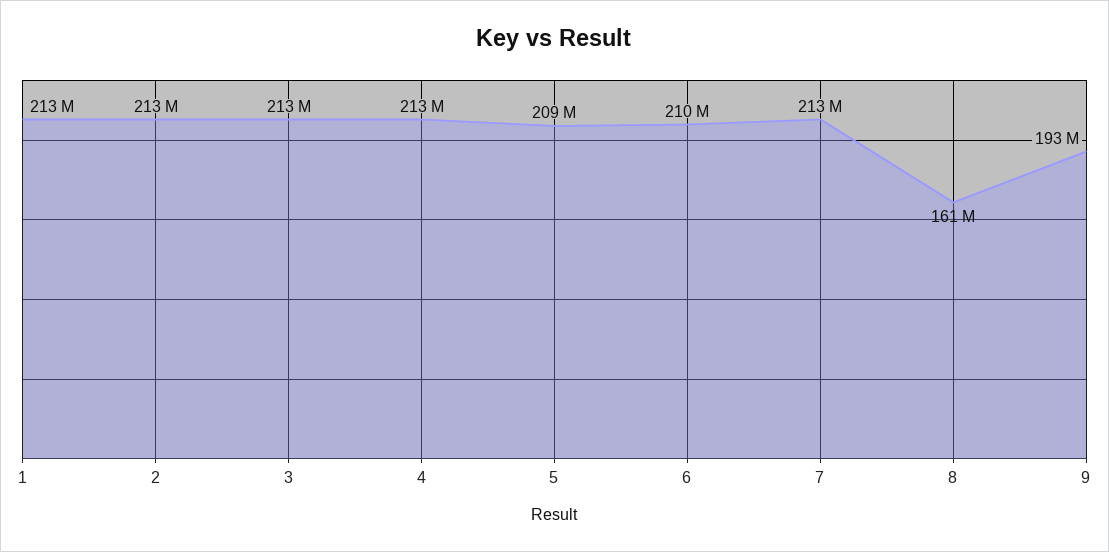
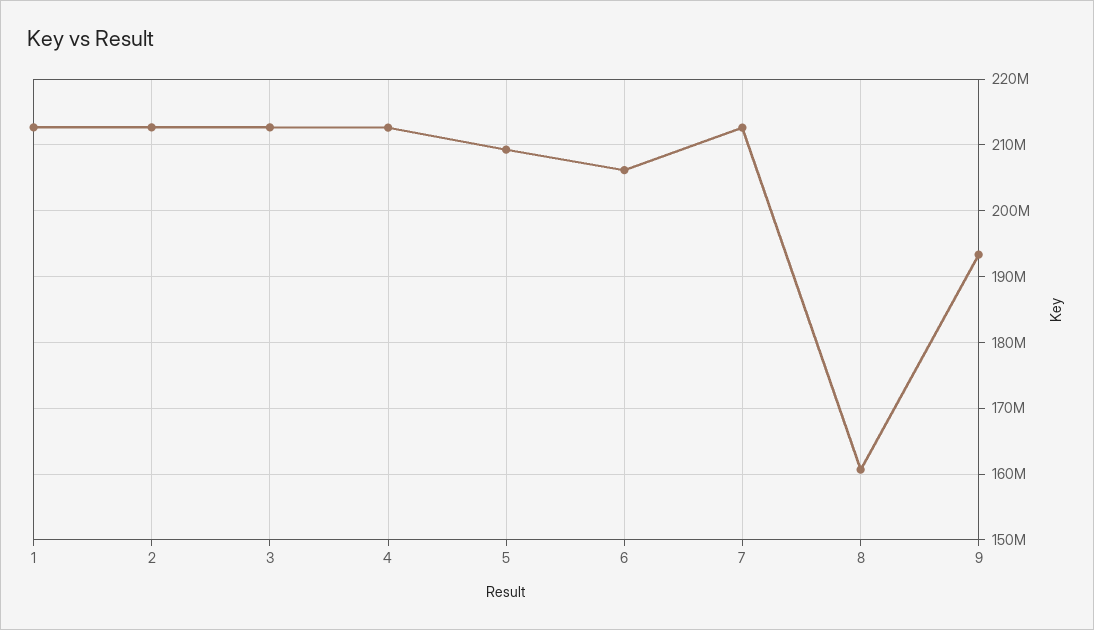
  {
    "1": 213000000,
    "2": 213000000,
    "3": 213000000,
    "4": 213000000,
    "5": 209000000,
-   "6": 210000000,
+   "6": 206000000,
    "7": 213000000,
    "8": 161000000,
    "9": 193000000
  }

